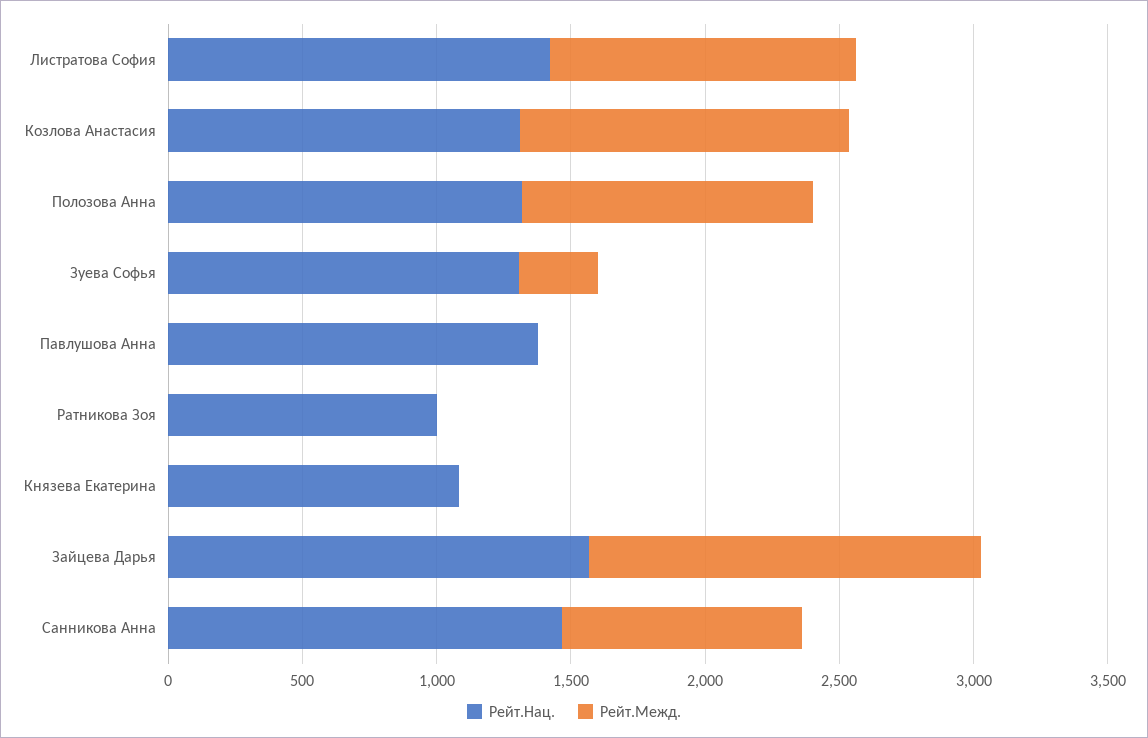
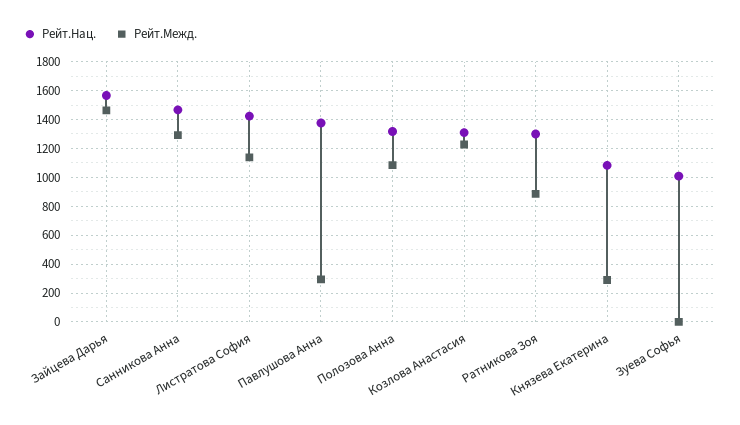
  {
    "Рейт.Нац.": {
      "Листратова София": 1400,
      "Козлова Анастасия": 1300,
      "Полозова Анна": 1300,
-     "Зуева Софья": 1300,
+     "Зуева Софья": 1000,
      "Павлушова Анна": 1400,
-     "Ратникова Зоя": 1000,
+     "Ратникова Зоя": 1300,
      "Князева Екатерина": 1100,
      "Зайцева Дарья": 1550,
      "Санникова Анна": 1450
    },
    "Рейт.Межд.": {
      "Листратова София": 1150,
      "Козлова Анастасия": 1250,
      "Полозова Анна": 1100,
-     "Зуева Софья": 300,
+     "Зуева Софья": 0,
-     "Павлушова Анна": 0,
+     "Павлушова Анна": 300,
-     "Ратникова Зоя": 0,
+     "Ратникова Зоя": 900,
-     "Князева Екатерина": 0,
+     "Князева Екатерина": 300,
      "Зайцева Дарья": 1450,
-     "Санникова Анна": 900
+     "Санникова Анна": 1300
    }
  }

